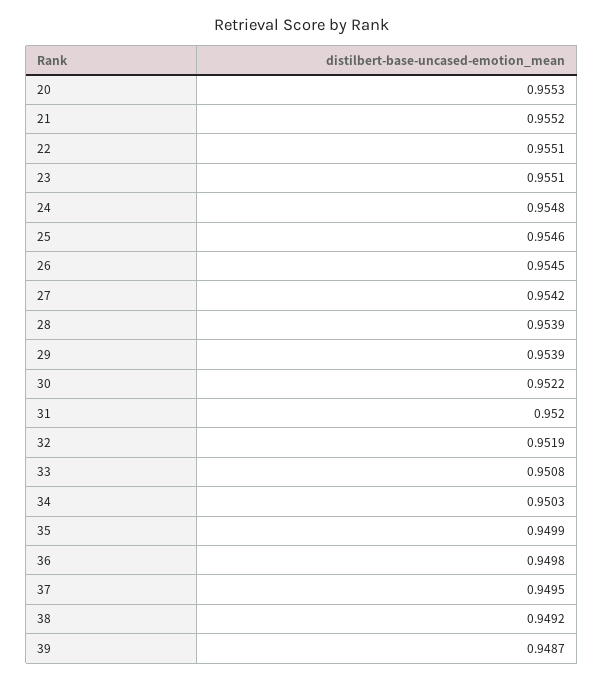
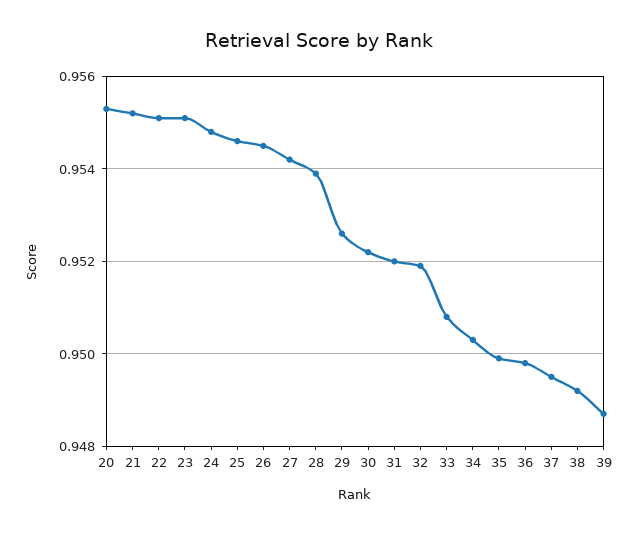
  {
    "20": 0.9553,
    "21": 0.9552,
    "22": 0.9551,
    "23": 0.9551,
    "24": 0.9548,
    "25": 0.9546,
    "26": 0.9545,
    "27": 0.9542,
    "28": 0.9539,
-   "29": 0.9539,
+   "29": 0.9525,
    "30": 0.9522,
    "31": 0.952,
    "32": 0.9519,
    "33": 0.9508,
    "34": 0.9503,
    "35": 0.9499,
    "36": 0.9498,
    "37": 0.9495,
    "38": 0.9492,
    "39": 0.9487
  }

